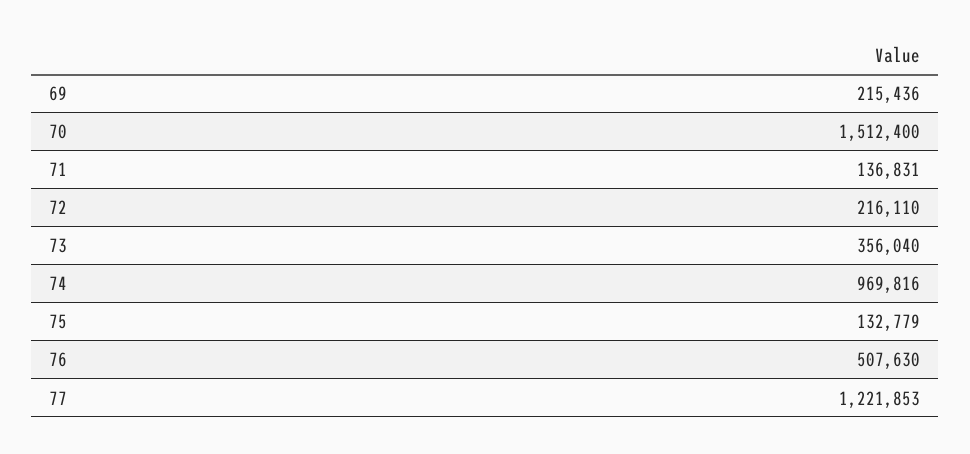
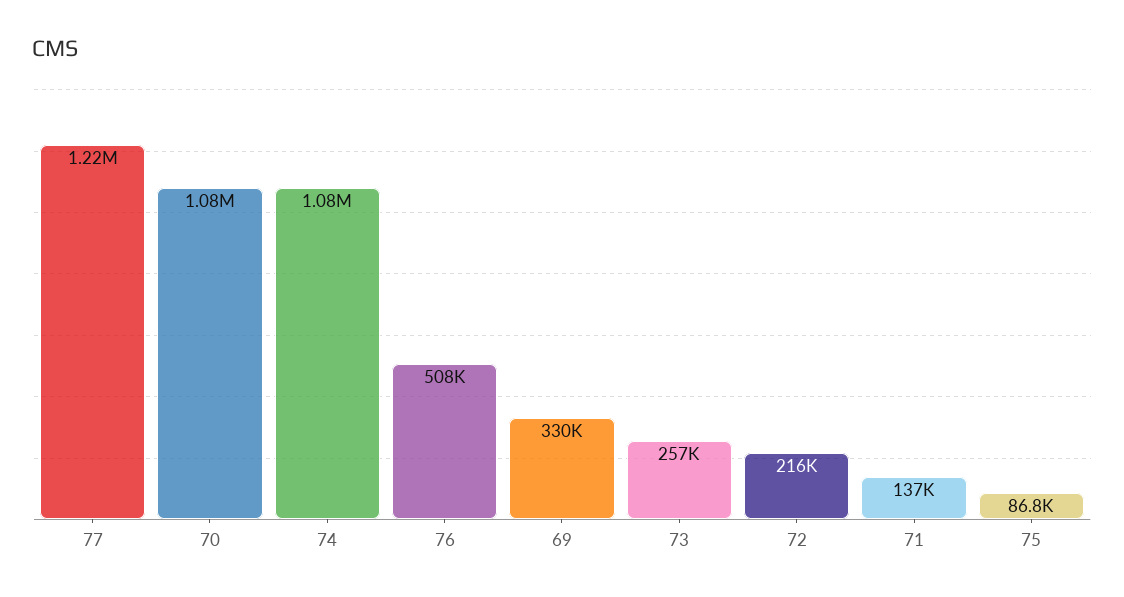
  {
-   "69": 215436,
+   "69": 330000,
-   "70": 1512400,
+   "70": 1080000,
    "71": 136831,
    "72": 216110,
-   "73": 356040,
+   "73": 257000,
-   "74": 969816,
+   "74": 1080000,
-   "75": 132779,
+   "75": 86800,
    "76": 507630,
    "77": 1221853
  }

